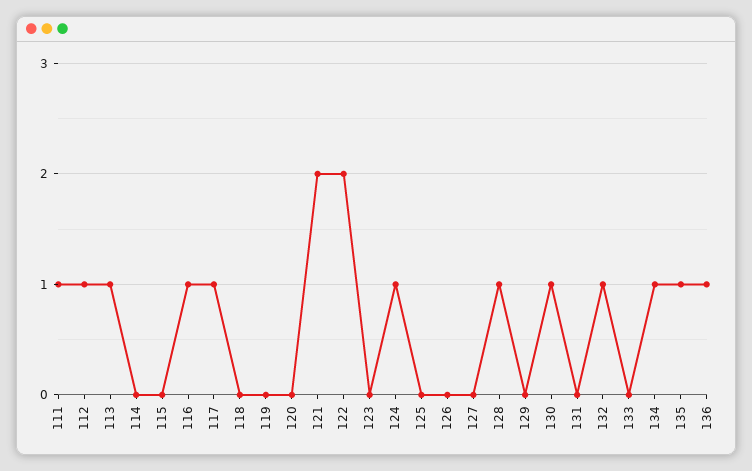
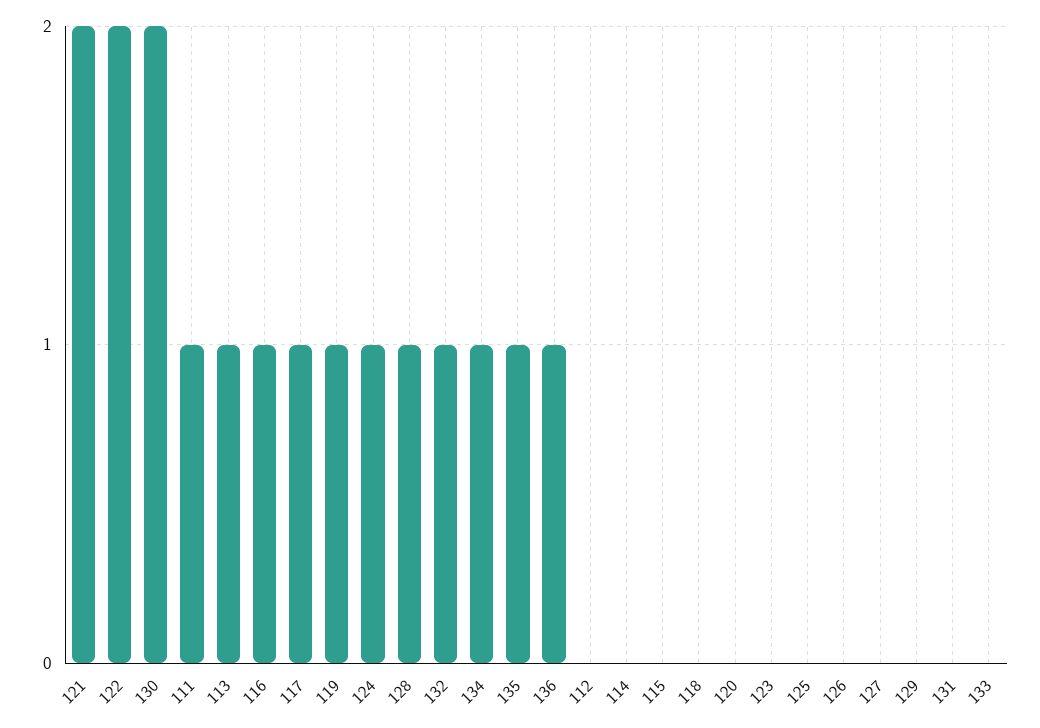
  {
    "111": 1,
-   "112": 1,
+   "112": 0,
    "113": 1,
    "114": 0,
    "115": 0,
    "116": 1,
    "117": 1,
    "118": 0,
-   "119": 0,
+   "119": 1,
    "120": 0,
    "121": 2,
    "122": 2,
    "123": 0,
    "124": 1,
    "125": 0,
    "126": 0,
    "127": 0,
    "128": 1,
    "129": 0,
-   "130": 1,
+   "130": 2,
    "131": 0,
    "132": 1,
    "133": 0,
    "134": 1,
    "135": 1,
    "136": 1
  }

